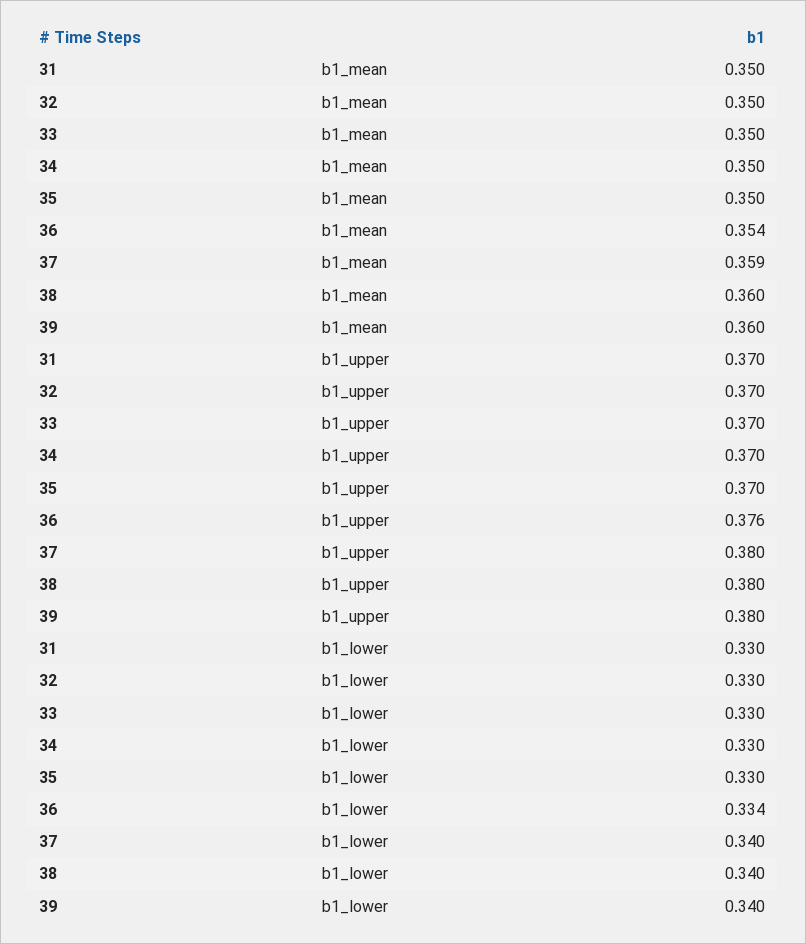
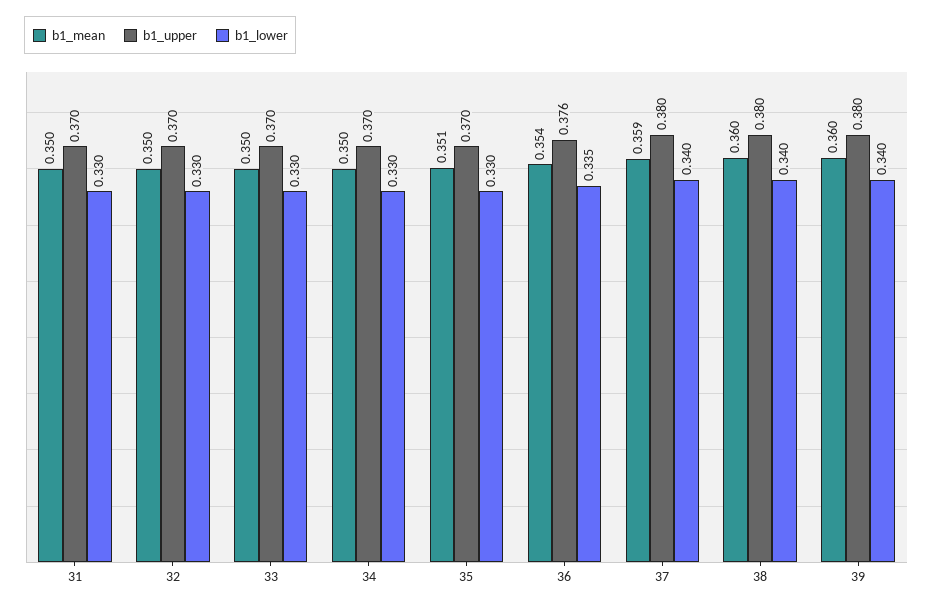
  {
    "b1_mean": {
      "31": 0.35,
      "32": 0.35,
      "33": 0.35,
      "34": 0.35,
-     "35": 0.35,
+     "35": 0.351,
      "36": 0.354,
      "37": 0.359,
      "38": 0.36,
      "39": 0.36
    },
    "b1_upper": {
      "31": 0.37,
      "32": 0.37,
      "33": 0.37,
      "34": 0.37,
      "35": 0.37,
      "36": 0.376,
      "37": 0.38,
      "38": 0.38,
      "39": 0.38
    },
    "b1_lower": {
      "31": 0.33,
      "32": 0.33,
      "33": 0.33,
      "34": 0.33,
      "35": 0.33,
-     "36": 0.334,
+     "36": 0.335,
      "37": 0.34,
      "38": 0.34,
      "39": 0.34
    }
  }

